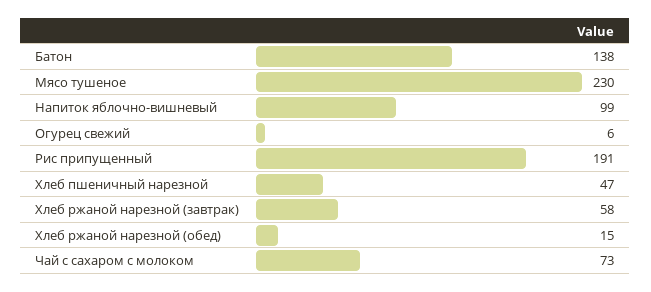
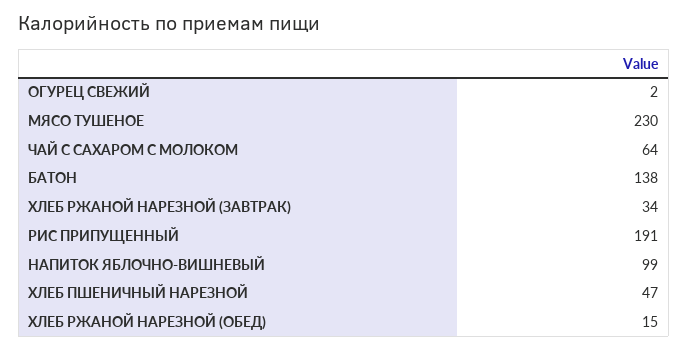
  {
    "Батон": 138,
    "Мясо тушеное": 230,
    "Напиток яблочно-вишневый": 99,
-   "Огурец свежий": 6,
+   "Огурец свежий": 2,
    "Рис припущенный": 191,
    "Хлеб пшеничный нарезной": 47,
-   "Хлеб ржаной нарезной (завтрак)": 58,
+   "Хлеб ржаной нарезной (завтрак)": 34,
    "Хлеб ржаной нарезной (обед)": 15,
-   "Чай с сахаром с молоком": 73
+   "Чай с сахаром с молоком": 64
  }

